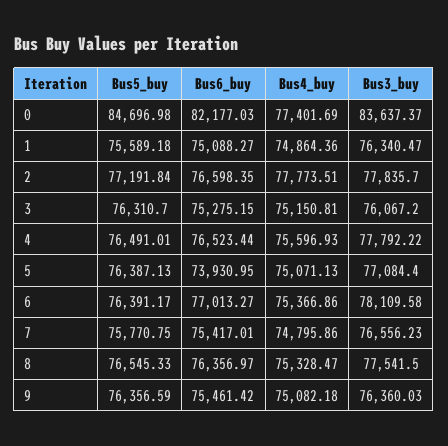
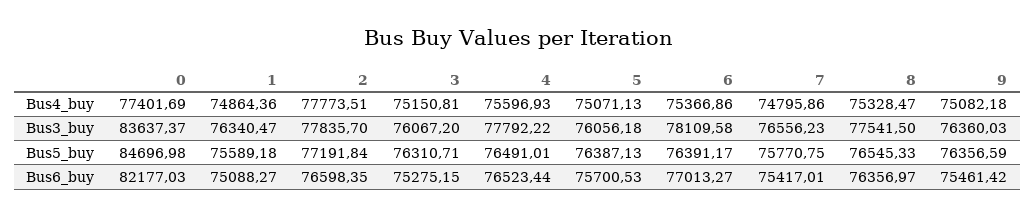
  {
    "Bus5_buy": {
      "0": 84696.98,
      "1": 75589.18,
      "2": 77191.84,
-     "3": 76310.7,
+     "3": 76310.71,
      "4": 76491.01,
      "5": 76387.13,
      "6": 76391.17,
      "7": 75770.75,
      "8": 76545.33,
      "9": 76356.59
    },
    "Bus6_buy": {
      "0": 82177.03,
      "1": 75088.27,
      "2": 76598.35,
      "3": 75275.15,
      "4": 76523.44,
-     "5": 73930.95,
+     "5": 75700.53,
      "6": 77013.27,
      "7": 75417.01,
      "8": 76356.97,
      "9": 75461.42
    },
    "Bus4_buy": {
      "0": 77401.69,
      "1": 74864.36,
      "2": 77773.51,
      "3": 75150.81,
      "4": 75596.93,
      "5": 75071.13,
      "6": 75366.86,
      "7": 74795.86,
      "8": 75328.47,
      "9": 75082.18
    },
    "Bus3_buy": {
      "0": 83637.37,
      "1": 76340.47,
      "2": 77835.7,
      "3": 76067.2,
      "4": 77792.22,
-     "5": 77084.4,
+     "5": 76056.18,
      "6": 78109.58,
      "7": 76556.23,
      "8": 77541.5,
      "9": 76360.03
    }
  }

